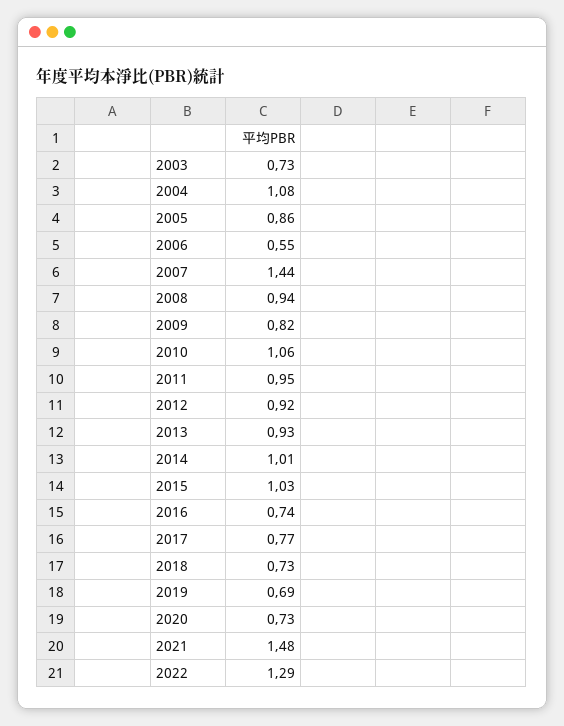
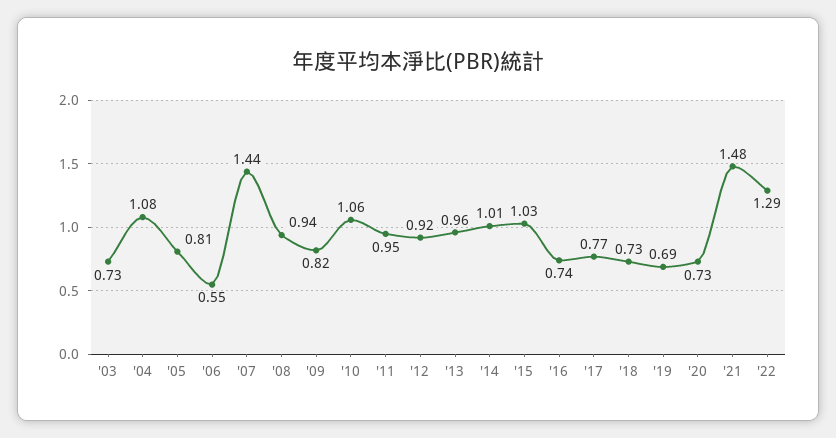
  {
    "2003": 0.73,
    "2004": 1.08,
-   "2005": 0.86,
+   "2005": 0.81,
    "2006": 0.55,
    "2007": 1.44,
    "2008": 0.94,
    "2009": 0.82,
    "2010": 1.06,
    "2011": 0.95,
    "2012": 0.92,
-   "2013": 0.93,
+   "2013": 0.96,
    "2014": 1.01,
    "2015": 1.03,
    "2016": 0.74,
    "2017": 0.77,
    "2018": 0.73,
    "2019": 0.69,
    "2020": 0.73,
    "2021": 1.48,
    "2022": 1.29
  }

